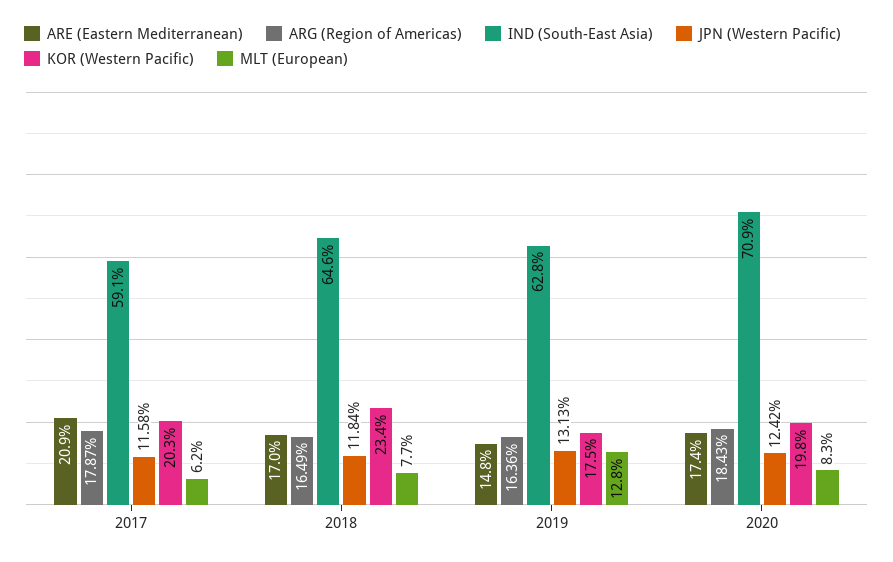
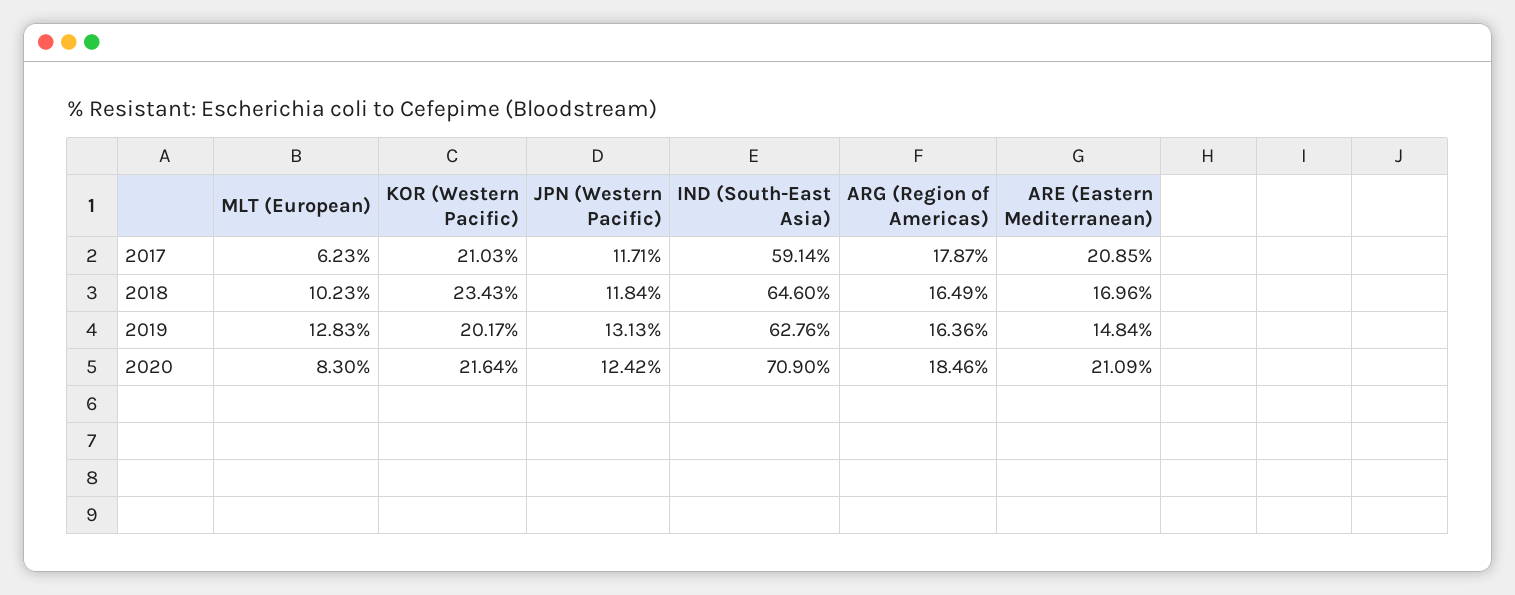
  {
    "ARE (Eastern Mediterranean)": {
      "2017": 20.85,
      "2018": 16.96,
      "2019": 14.84,
-     "2020": 17.4
+     "2020": 21.09
    },
    "ARG (Region of Americas)": {
      "2017": 17.87,
      "2018": 16.49,
      "2019": 16.36,
-     "2020": 18.43
+     "2020": 18.46
    },
    "IND (South-East Asia)": {
      "2017": 59.14,
      "2018": 64.6,
      "2019": 62.76,
      "2020": 70.9
    },
    "JPN (Western Pacific)": {
-     "2017": 11.58,
+     "2017": 11.71,
      "2018": 11.84,
      "2019": 13.13,
      "2020": 12.42
    },
    "KOR (Western Pacific)": {
-     "2017": 20.3,
+     "2017": 21.03,
      "2018": 23.43,
-     "2019": 17.5,
+     "2019": 20.17,
-     "2020": 19.8
+     "2020": 21.64
    },
    "MLT (European)": {
      "2017": 6.23,
-     "2018": 7.7,
+     "2018": 10.23,
      "2019": 12.83,
      "2020": 8.3
    }
  }

